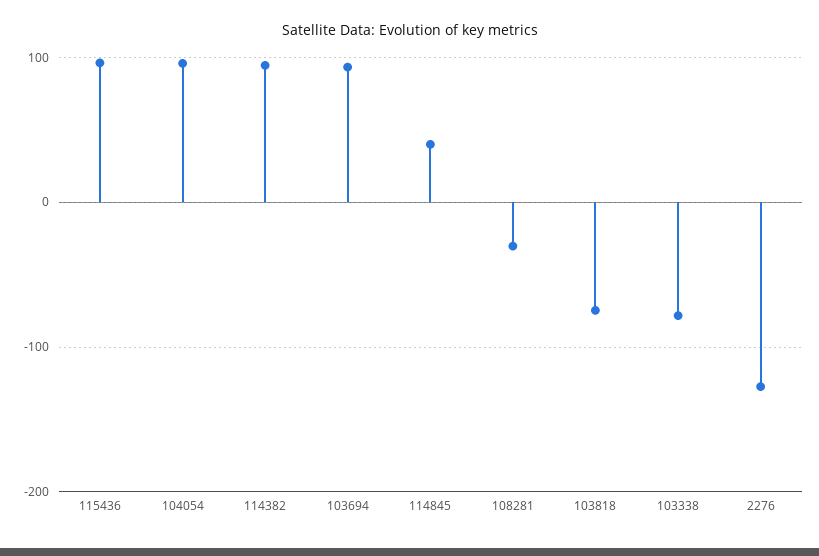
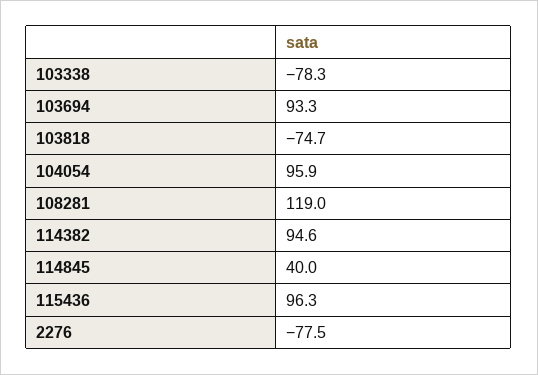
  {
    "115436": 96.3,
    "104054": 95.9,
    "114382": 94.6,
    "103694": 93.3,
    "114845": 40,
-   "108281": -30,
+   "108281": 119,
    "103818": -74.7,
    "103338": -78.3,
-   "2276": -130
+   "2276": -77.5
  }

